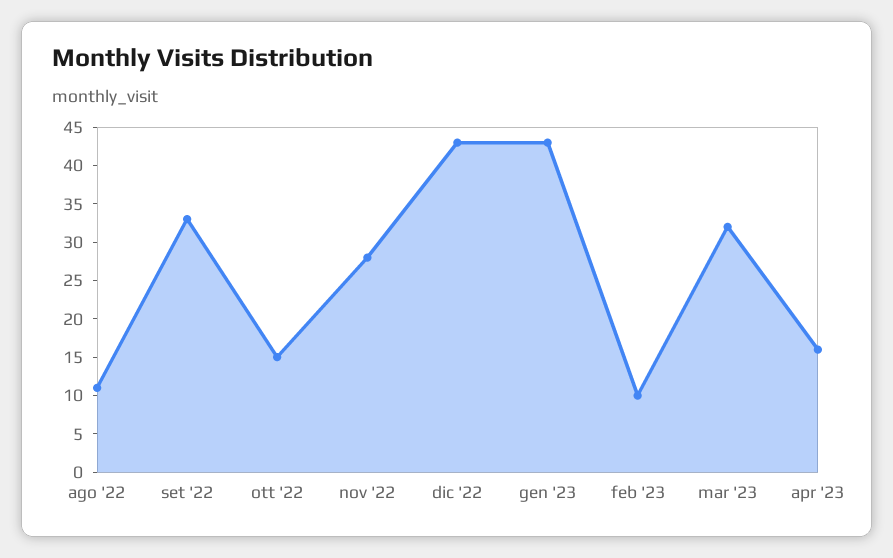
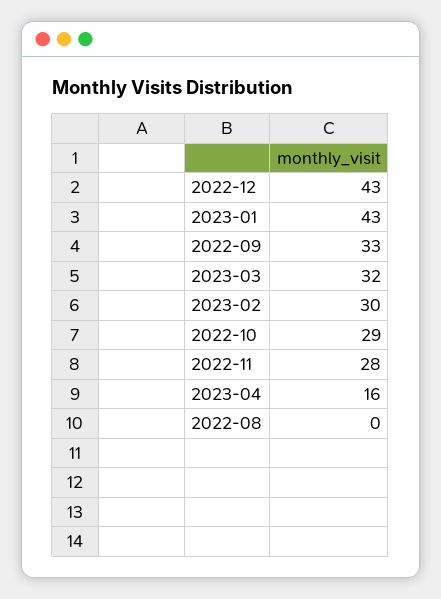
  {
-   "ago '22": 10,
+   "ago '22": 0,
    "set '22": 33,
-   "ott '22": 15,
+   "ott '22": 29,
    "nov '22": 28,
    "dic '22": 43,
    "gen '23": 43,
-   "feb '23": 10,
+   "feb '23": 30,
    "mar '23": 32,
    "apr '23": 16
  }

